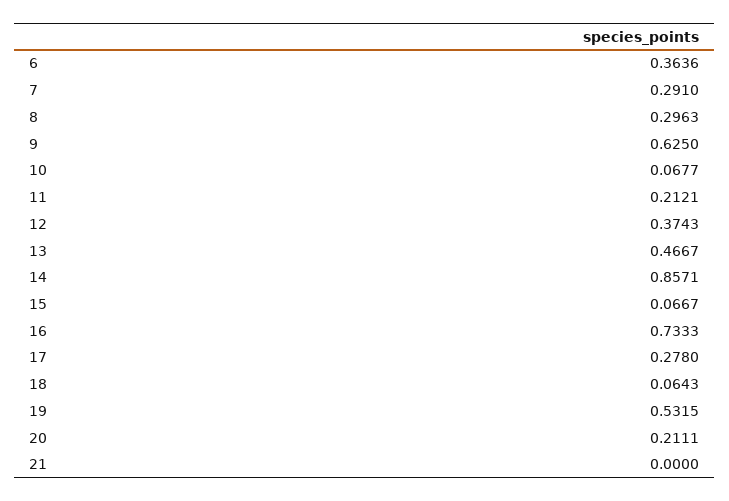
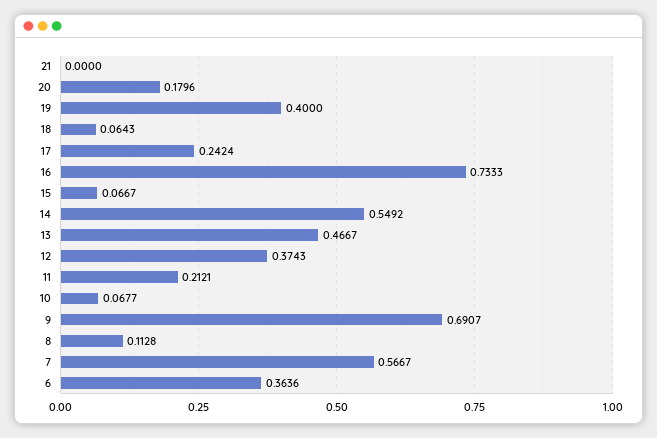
  {
    "6": 0.3636,
-   "7": 0.291,
+   "7": 0.5667,
-   "8": 0.2963,
+   "8": 0.1128,
-   "9": 0.625,
+   "9": 0.6907,
    "10": 0.0677,
    "11": 0.2121,
    "12": 0.3743,
    "13": 0.4667,
-   "14": 0.8571,
+   "14": 0.5492,
    "15": 0.0667,
    "16": 0.7333,
-   "17": 0.278,
+   "17": 0.2424,
    "18": 0.0643,
-   "19": 0.5315,
+   "19": 0.4,
-   "20": 0.2111,
+   "20": 0.1796,
    "21": 0
  }

